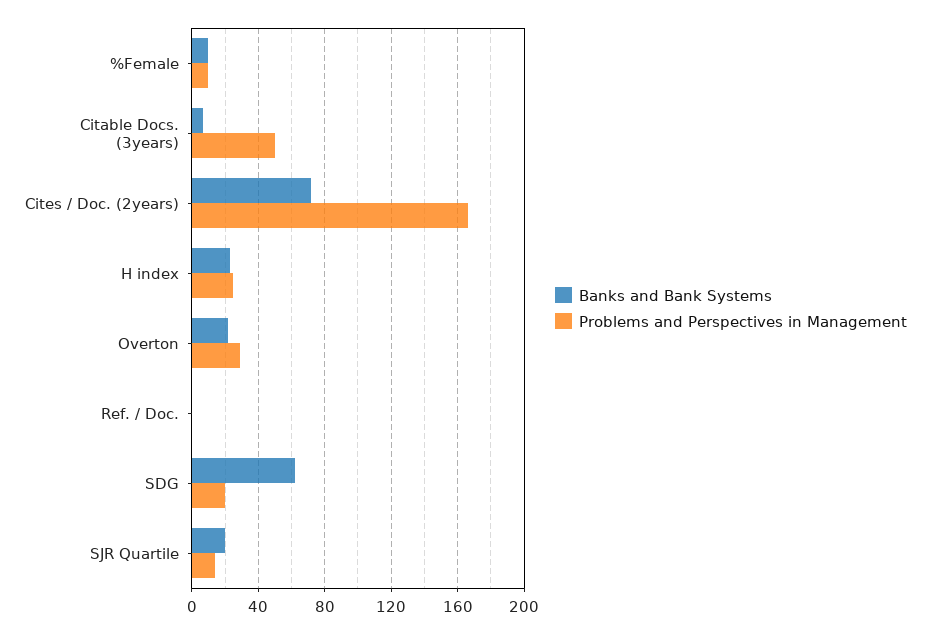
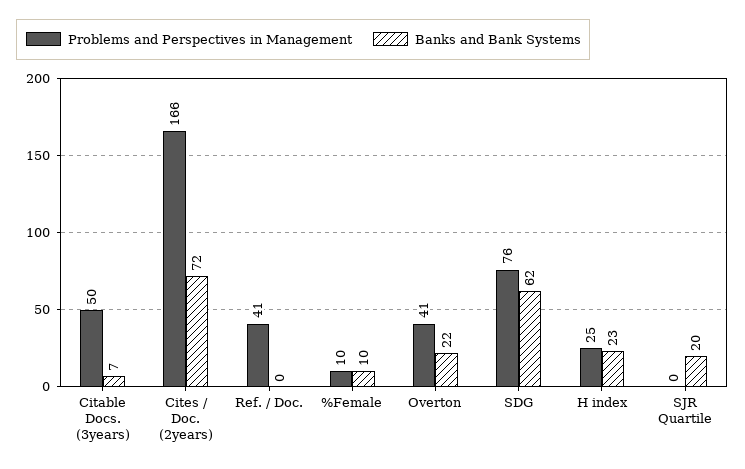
  {
    "Banks and Bank Systems": {
      "%Female": 10,
      "Citable Docs. (3years)": 7,
      "Cites / Doc. (2years)": 72,
      "H index": 23,
      "Overton": 22,
      "Ref. / Doc.": 0,
      "SDG": 62,
      "SJR Quartile": 20
    },
    "Problems and Perspectives in Management": {
      "%Female": 10,
      "Citable Docs. (3years)": 50,
      "Cites / Doc. (2years)": 166,
      "H index": 25,
-     "Overton": 30,
+     "Overton": 41,
-     "Ref. / Doc.": 0,
+     "Ref. / Doc.": 41,
-     "SDG": 20,
+     "SDG": 76,
-     "SJR Quartile": 15
+     "SJR Quartile": 0
    }
  }

